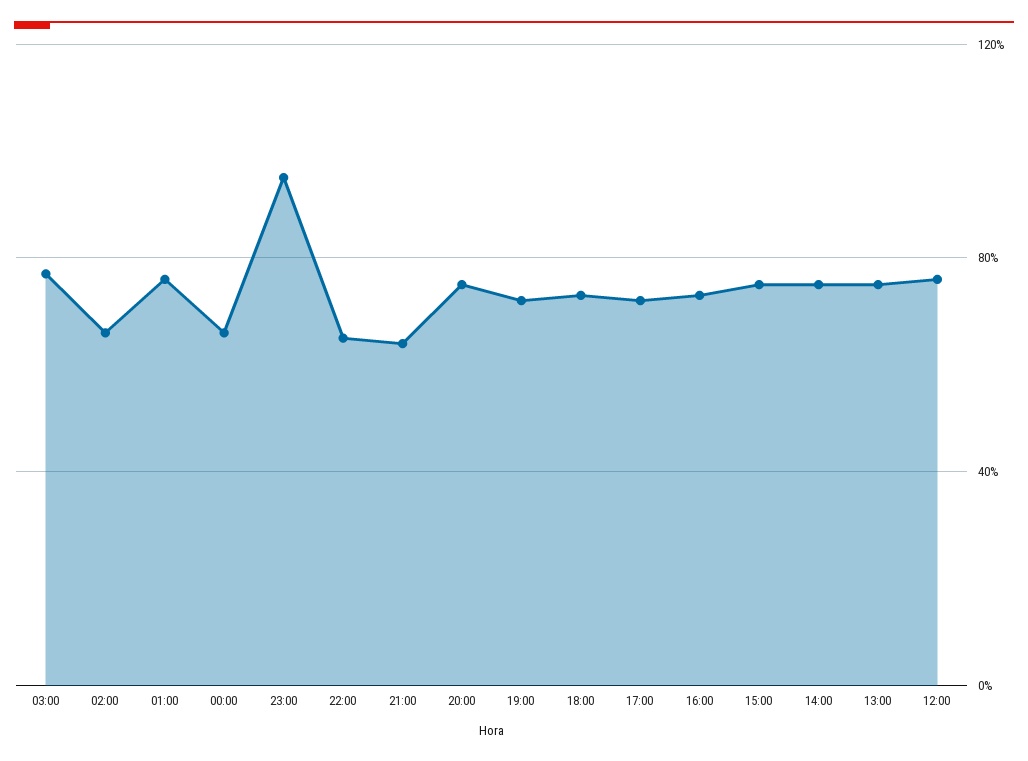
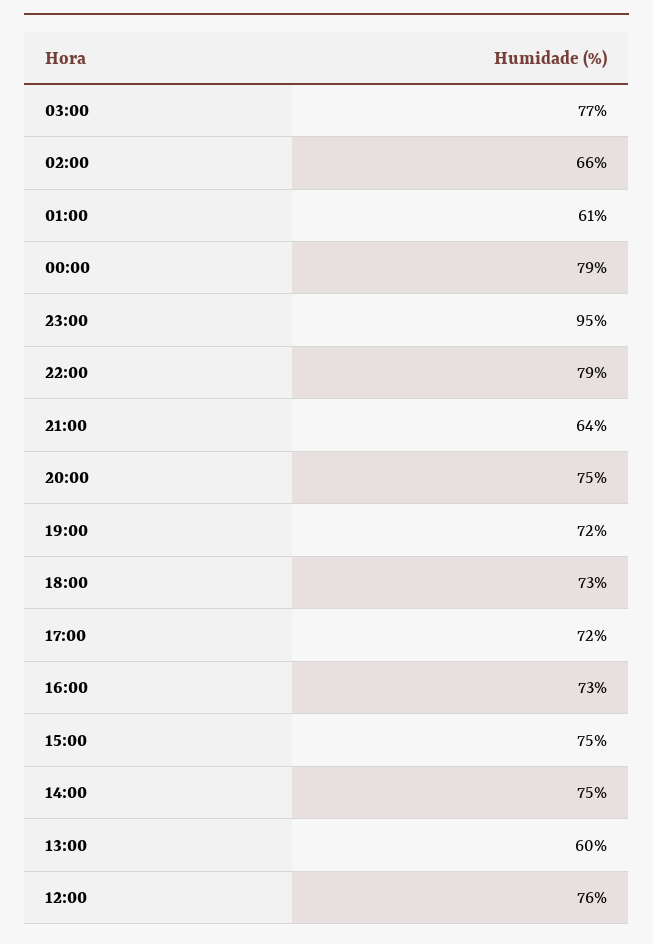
  {
    "03:00": 77,
    "02:00": 66,
-   "01:00": 75,
+   "01:00": 61,
-   "00:00": 65,
+   "00:00": 79,
    "23:00": 95,
-   "22:00": 65,
+   "22:00": 79,
    "21:00": 64,
    "20:00": 75,
    "19:00": 72,
    "18:00": 73,
    "17:00": 72,
    "16:00": 73,
    "15:00": 75,
    "14:00": 75,
-   "13:00": 75,
+   "13:00": 60,
    "12:00": 76
  }

